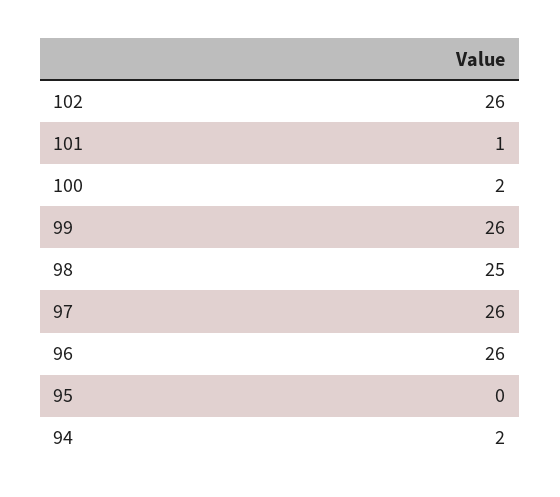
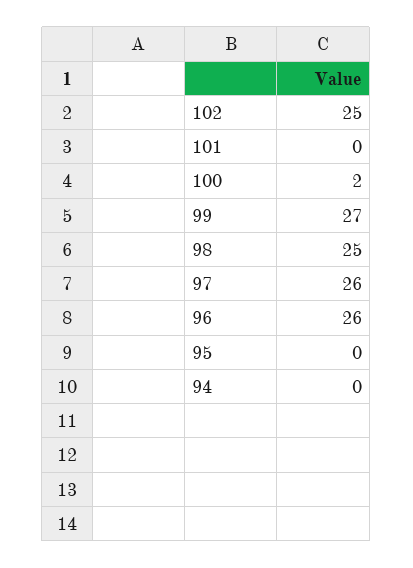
  {
-   "102": 26,
+   "102": 25,
-   "101": 1,
+   "101": 0,
    "100": 2,
-   "99": 26,
+   "99": 27,
    "98": 25,
    "97": 26,
    "96": 26,
    "95": 0,
-   "94": 2
+   "94": 0
  }

